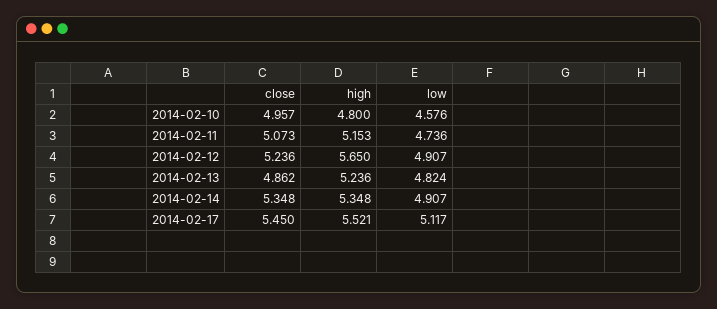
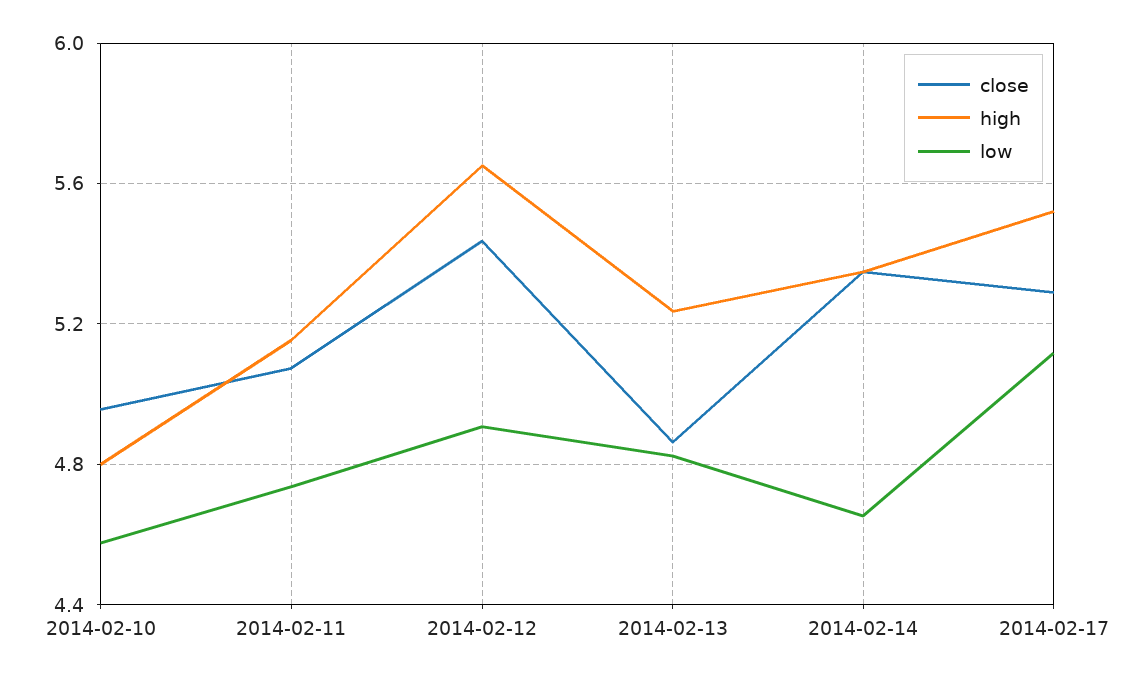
  {
    "close": {
      "2014-02-10": 4.957,
      "2014-02-11": 5.073,
-     "2014-02-12": 5.236,
+     "2014-02-12": 5.45,
      "2014-02-13": 4.862,
      "2014-02-14": 5.348,
-     "2014-02-17": 5.45
+     "2014-02-17": 5.3
    },
    "high": {
      "2014-02-10": 4.8,
      "2014-02-11": 5.153,
      "2014-02-12": 5.65,
      "2014-02-13": 5.236,
      "2014-02-14": 5.348,
      "2014-02-17": 5.521
    },
    "low": {
      "2014-02-10": 4.576,
      "2014-02-11": 4.736,
      "2014-02-12": 4.907,
      "2014-02-13": 4.824,
-     "2014-02-14": 4.907,
+     "2014-02-14": 4.65,
      "2014-02-17": 5.117
    }
  }

